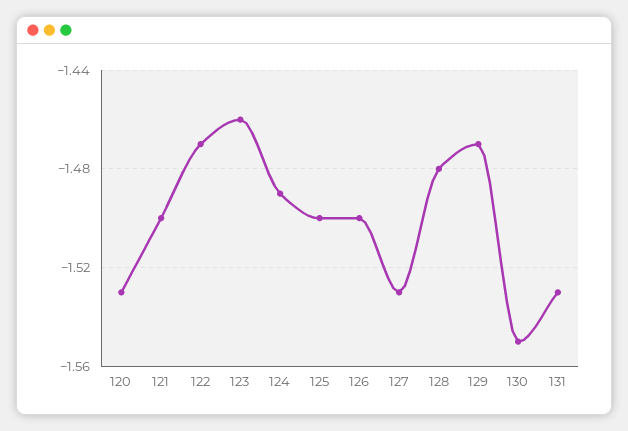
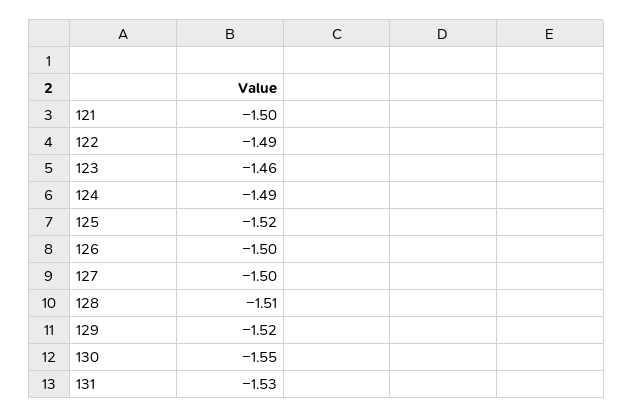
  {
-   "120": -1.53,
    "121": -1.5,
-   "122": -1.47,
+   "122": -1.49,
    "123": -1.46,
    "124": -1.49,
-   "125": -1.5,
+   "125": -1.52,
    "126": -1.5,
-   "127": -1.53,
+   "127": -1.5,
-   "128": -1.48,
+   "128": -1.51,
-   "129": -1.47,
+   "129": -1.52,
    "130": -1.55,
    "131": -1.53
  }

